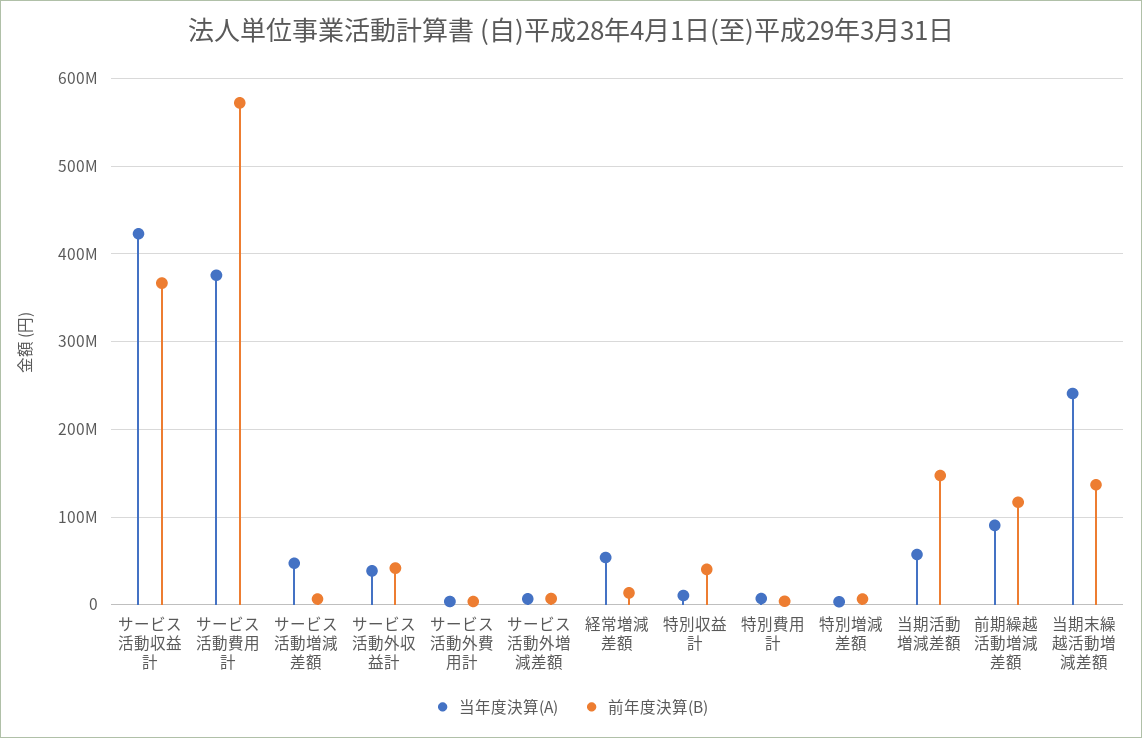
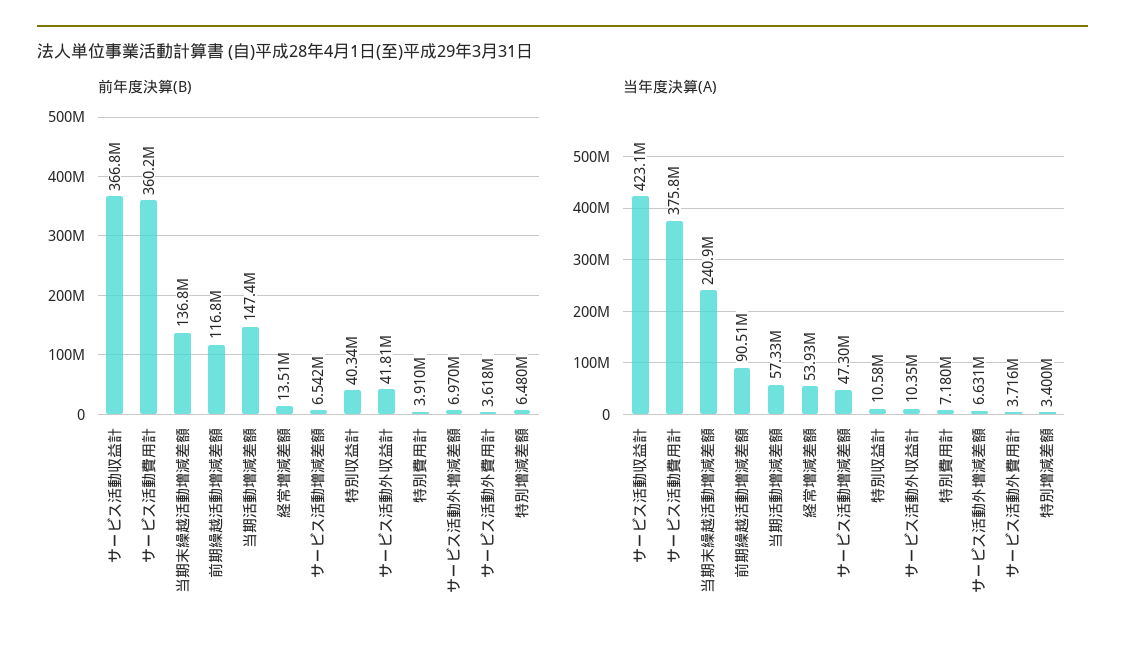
  {
    "当年度決算(A)": {
      "サービス活動収益計": 423100000,
      "サービス活動費用計": 375800000,
      "サービス活動増減差額": 47300000,
-     "サービス活動外収益計": 40000000,
+     "サービス活動外収益計": 10350000,
      "サービス活動外費用計": 3716000,
      "サービス活動外増減差額": 6631000,
      "経常増減差額": 53930000,
      "特別収益計": 10580000,
      "特別費用計": 7180000,
      "特別増減差額": 3400000,
      "当期活動増減差額": 57330000,
      "前期繰越活動増減差額": 90510000,
      "当期末繰越活動増減差額": 240900000
    },
    "前年度決算(B)": {
      "サービス活動収益計": 366800000,
-     "サービス活動費用計": 570000000,
+     "サービス活動費用計": 360200000,
      "サービス活動増減差額": 6542000,
      "サービス活動外収益計": 41810000,
      "サービス活動外費用計": 3618000,
      "サービス活動外増減差額": 6970000,
      "経常増減差額": 13510000,
      "特別収益計": 40340000,
      "特別費用計": 3910000,
      "特別増減差額": 6480000,
      "当期活動増減差額": 147400000,
      "前期繰越活動増減差額": 116800000,
      "当期末繰越活動増減差額": 136800000
    }
  }

